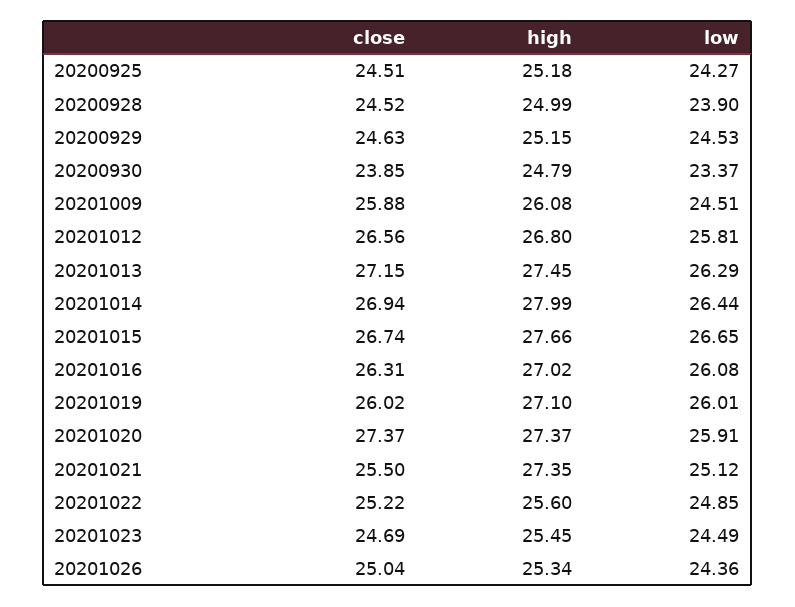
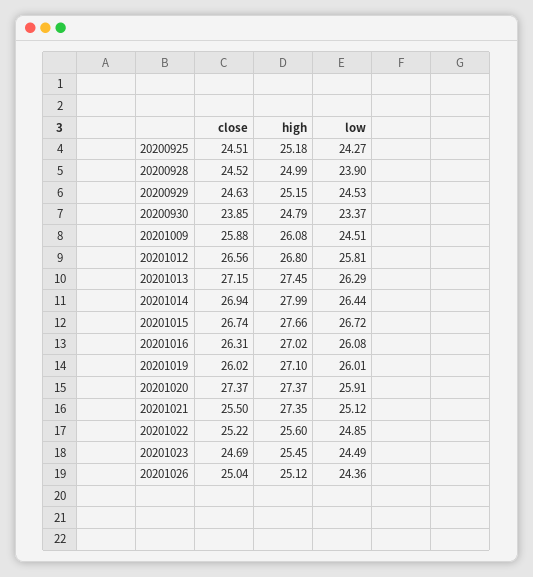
  {
    "close": {
      "20200925": 24.51,
      "20200928": 24.52,
      "20200929": 24.63,
      "20200930": 23.85,
      "20201009": 25.88,
      "20201012": 26.56,
      "20201013": 27.15,
      "20201014": 26.94,
      "20201015": 26.74,
      "20201016": 26.31,
      "20201019": 26.02,
      "20201020": 27.37,
      "20201021": 25.5,
      "20201022": 25.22,
      "20201023": 24.69,
      "20201026": 25.04
    },
    "high": {
      "20200925": 25.18,
      "20200928": 24.99,
      "20200929": 25.15,
      "20200930": 24.79,
      "20201009": 26.08,
      "20201012": 26.8,
      "20201013": 27.45,
      "20201014": 27.99,
      "20201015": 27.66,
      "20201016": 27.02,
      "20201019": 27.1,
      "20201020": 27.37,
      "20201021": 27.35,
      "20201022": 25.6,
      "20201023": 25.45,
-     "20201026": 25.34
+     "20201026": 25.12
    },
    "low": {
      "20200925": 24.27,
      "20200928": 23.9,
      "20200929": 24.53,
      "20200930": 23.37,
      "20201009": 24.51,
      "20201012": 25.81,
      "20201013": 26.29,
      "20201014": 26.44,
-     "20201015": 26.65,
+     "20201015": 26.72,
      "20201016": 26.08,
      "20201019": 26.01,
      "20201020": 25.91,
      "20201021": 25.12,
      "20201022": 24.85,
      "20201023": 24.49,
      "20201026": 24.36
    }
  }

